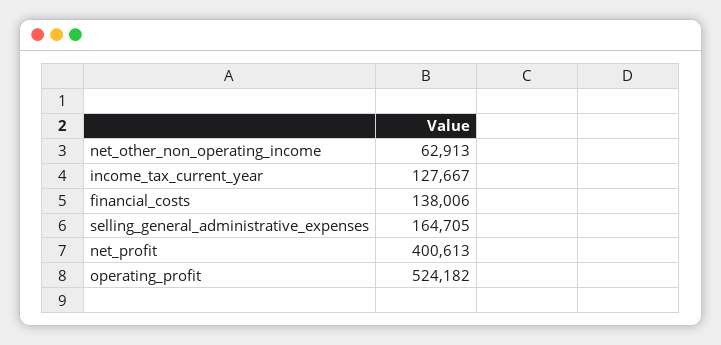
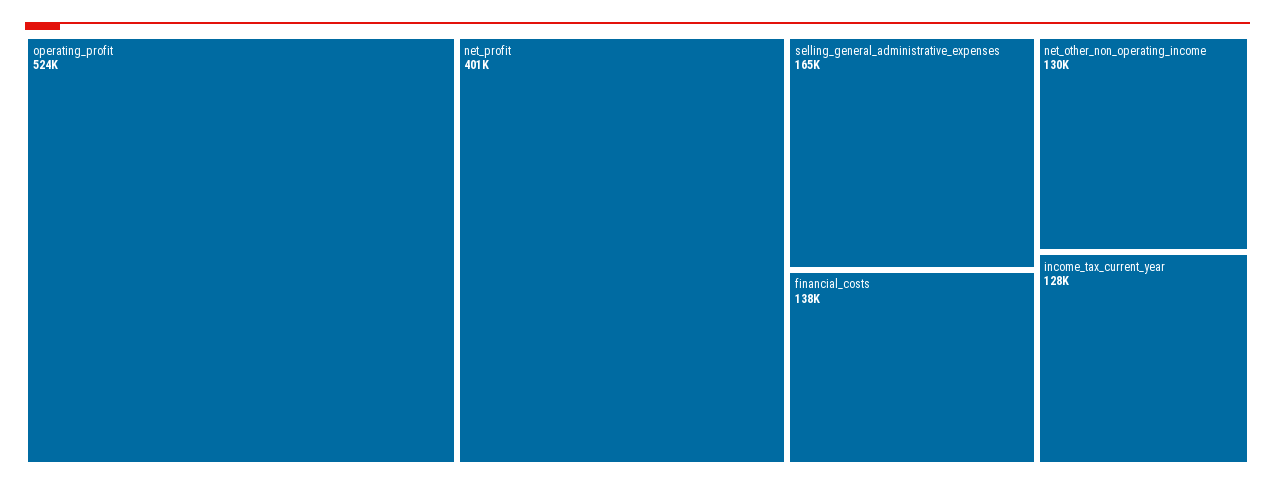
  {
-   "net_other_non_operating_income": 62913,
+   "net_other_non_operating_income": 130000,
    "income_tax_current_year": 127667,
    "financial_costs": 138006,
    "selling_general_administrative_expenses": 164705,
    "net_profit": 400613,
    "operating_profit": 524182
  }

